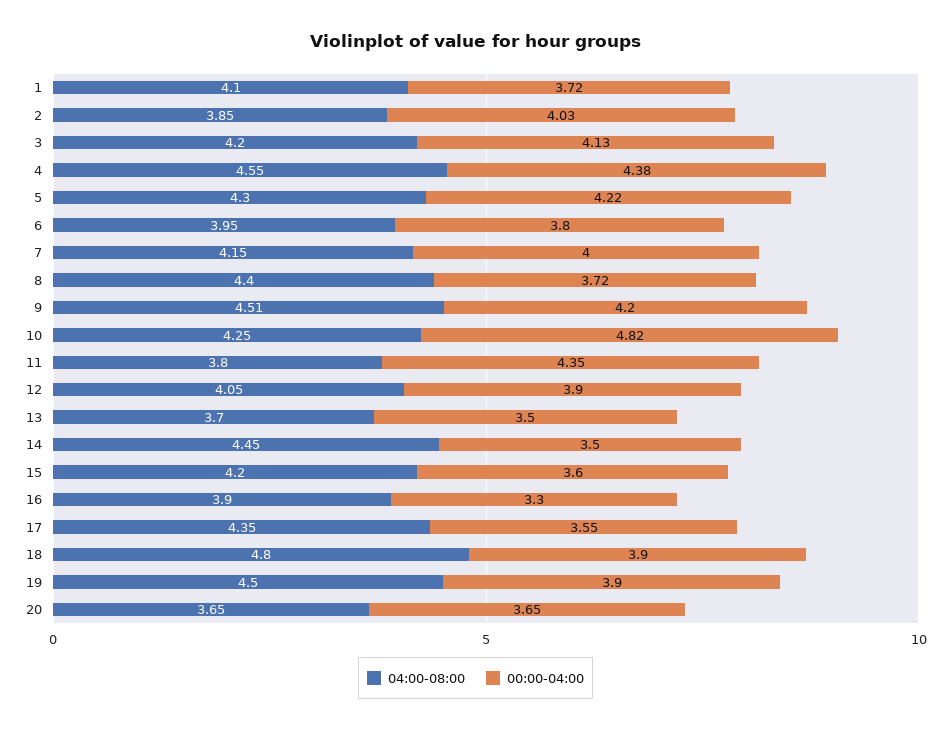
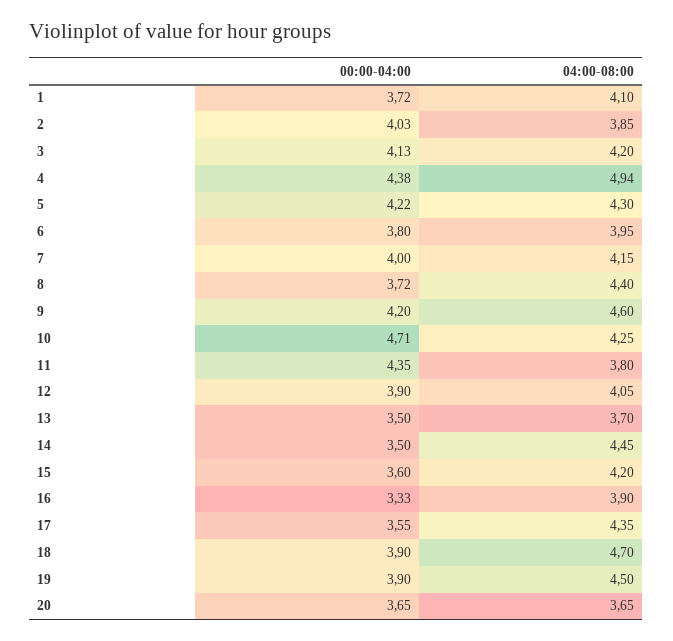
  {
    "04:00-08:00": {
      "1": 4.1,
      "2": 3.85,
      "3": 4.2,
-     "4": 4.55,
+     "4": 4.94,
      "5": 4.3,
      "6": 3.95,
      "7": 4.15,
      "8": 4.4,
-     "9": 4.51,
+     "9": 4.6,
      "10": 4.25,
      "11": 3.8,
      "12": 4.05,
      "13": 3.7,
      "14": 4.45,
      "15": 4.2,
      "16": 3.9,
      "17": 4.35,
-     "18": 4.8,
+     "18": 4.7,
      "19": 4.5,
      "20": 3.65
    },
    "00:00-04:00": {
      "1": 3.72,
      "2": 4.03,
      "3": 4.13,
      "4": 4.38,
      "5": 4.22,
      "6": 3.8,
      "7": 4,
      "8": 3.72,
      "9": 4.2,
-     "10": 4.82,
+     "10": 4.71,
      "11": 4.35,
      "12": 3.9,
      "13": 3.5,
      "14": 3.5,
      "15": 3.6,
-     "16": 3.3,
+     "16": 3.33,
      "17": 3.55,
      "18": 3.9,
      "19": 3.9,
      "20": 3.65
    }
  }

